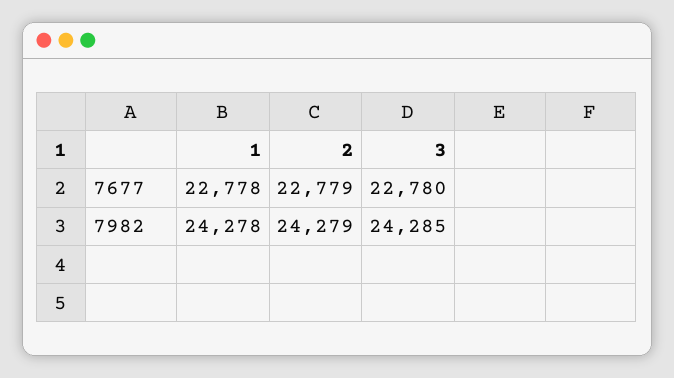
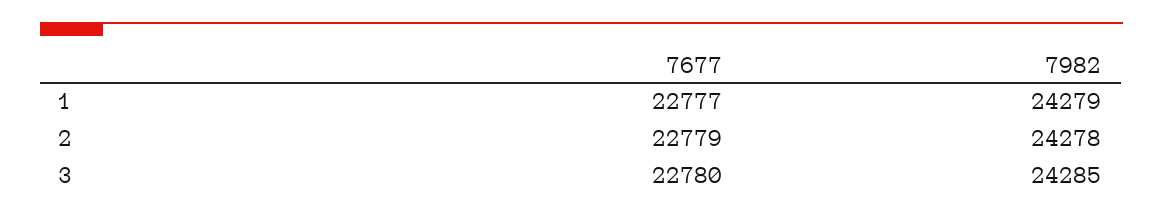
  {
    "1": {
-     "7677": 22778,
+     "7677": 22777,
-     "7982": 24278
+     "7982": 24279
    },
    "2": {
      "7677": 22779,
-     "7982": 24279
+     "7982": 24278
    },
    "3": {
      "7677": 22780,
      "7982": 24285
    }
  }

